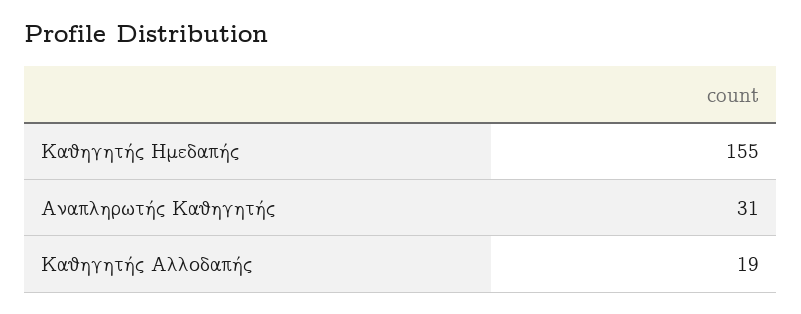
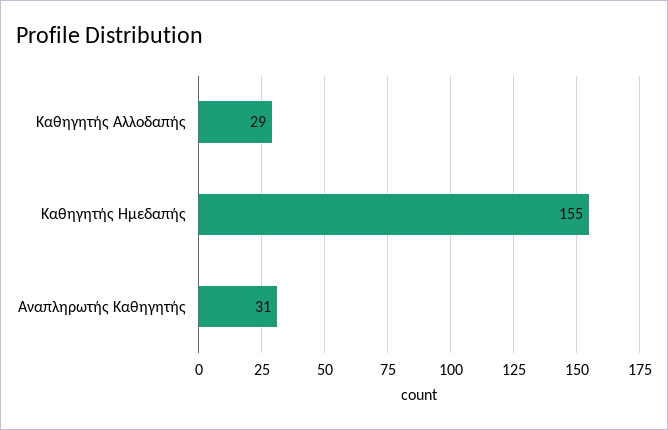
  {
    "Καθηγητής Ημεδαπής": 155,
    "Αναπληρωτής Καθηγητής": 31,
-   "Καθηγητής Αλλοδαπής": 19
+   "Καθηγητής Αλλοδαπής": 29
  }

